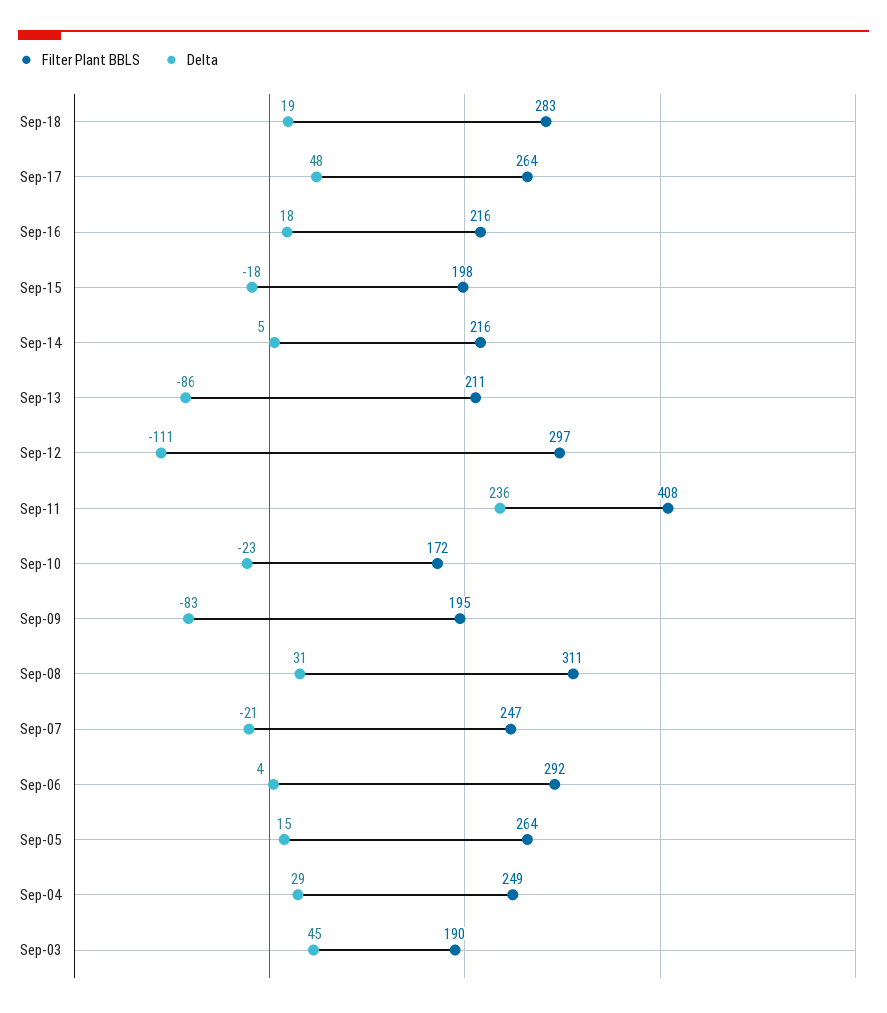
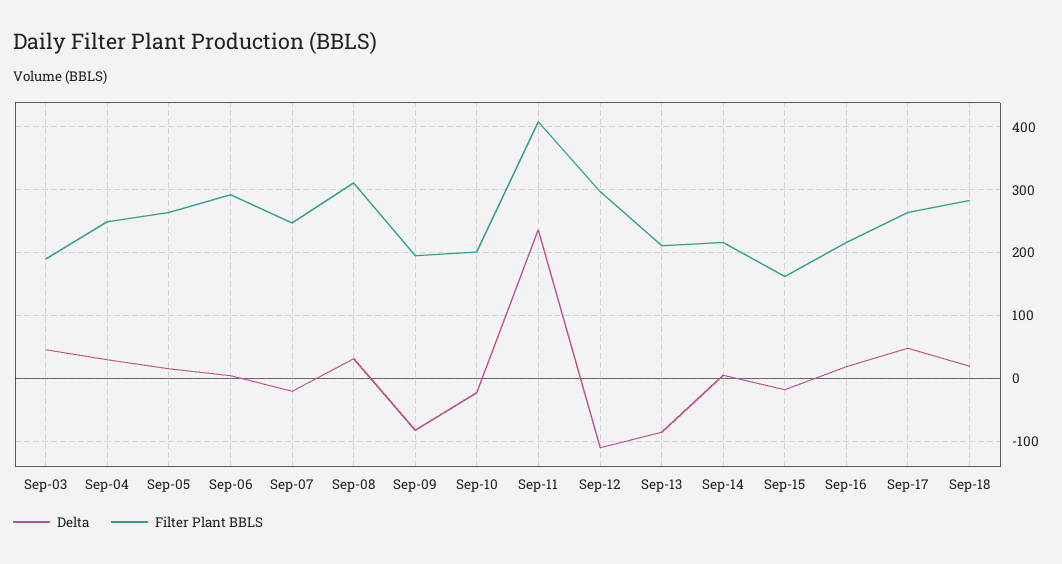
  {
    "Filter Plant BBLS": {
      "Sep-18": 283,
      "Sep-17": 264,
      "Sep-16": 216,
-     "Sep-15": 198,
+     "Sep-15": 160,
      "Sep-14": 216,
      "Sep-13": 211,
      "Sep-12": 297,
      "Sep-11": 408,
-     "Sep-10": 172,
+     "Sep-10": 200,
      "Sep-09": 195,
      "Sep-08": 311,
      "Sep-07": 247,
      "Sep-06": 292,
      "Sep-05": 264,
      "Sep-04": 249,
      "Sep-03": 190
    },
    "Delta": {
      "Sep-18": 19,
      "Sep-17": 48,
      "Sep-16": 18,
      "Sep-15": -18,
      "Sep-14": 5,
      "Sep-13": -86,
      "Sep-12": -111,
      "Sep-11": 236,
      "Sep-10": -23,
      "Sep-09": -83,
      "Sep-08": 31,
      "Sep-07": -21,
      "Sep-06": 4,
      "Sep-05": 15,
      "Sep-04": 29,
      "Sep-03": 45
    }
  }

